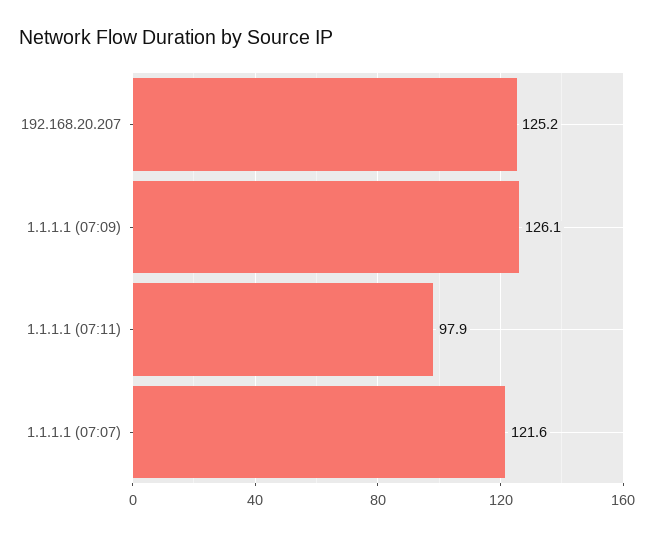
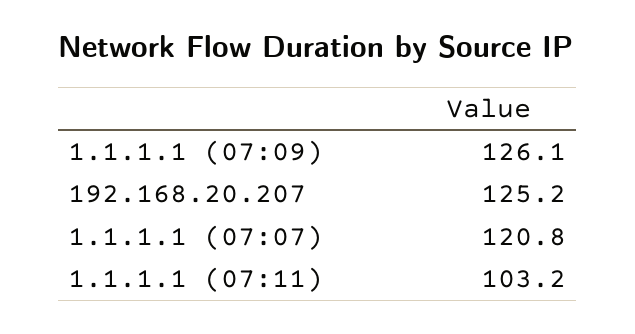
  {
    "192.168.20.207": 125.2,
    "1.1.1.1 (07:09)": 126.1,
-   "1.1.1.1 (07:11)": 97.9,
+   "1.1.1.1 (07:11)": 103.2,
-   "1.1.1.1 (07:07)": 121.6
+   "1.1.1.1 (07:07)": 120.8
  }

